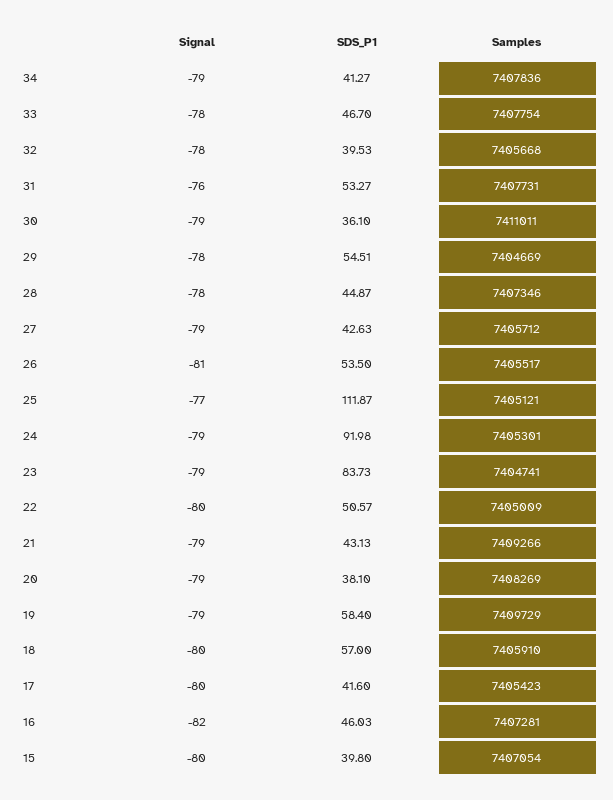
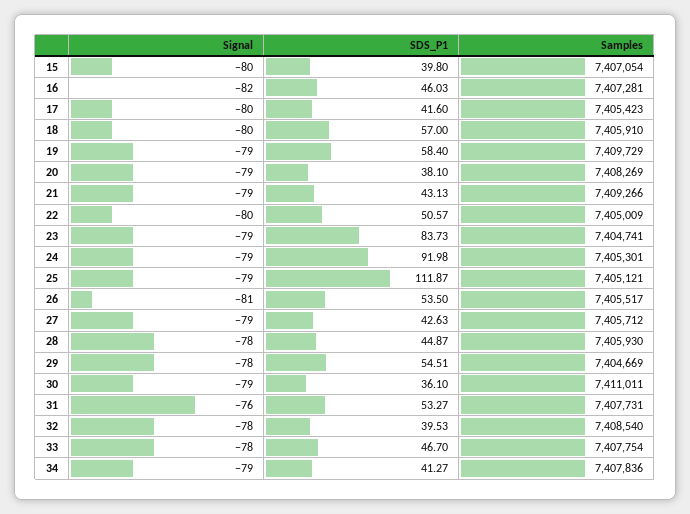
  {
    "Signal": {
      "34": -79,
      "33": -78,
      "32": -78,
      "31": -76,
      "30": -79,
      "29": -78,
      "28": -78,
      "27": -79,
      "26": -81,
-     "25": -77,
+     "25": -79,
      "24": -79,
      "23": -79,
      "22": -80,
      "21": -79,
      "20": -79,
      "19": -79,
      "18": -80,
      "17": -80,
      "16": -82,
      "15": -80
    },
    "SDS_P1": {
      "34": 41.27,
      "33": 46.7,
      "32": 39.53,
      "31": 53.27,
      "30": 36.1,
      "29": 54.51,
      "28": 44.87,
      "27": 42.63,
      "26": 53.5,
      "25": 111.87,
      "24": 91.98,
      "23": 83.73,
      "22": 50.57,
      "21": 43.13,
      "20": 38.1,
      "19": 58.4,
      "18": 57,
      "17": 41.6,
      "16": 46.03,
      "15": 39.8
    },
    "Samples": {
      "34": 7407836,
      "33": 7407754,
-     "32": 7405668,
+     "32": 7408540,
      "31": 7407731,
      "30": 7411011,
      "29": 7404669,
-     "28": 7407346,
+     "28": 7405930,
      "27": 7405712,
      "26": 7405517,
      "25": 7405121,
      "24": 7405301,
      "23": 7404741,
      "22": 7405009,
      "21": 7409266,
      "20": 7408269,
      "19": 7409729,
      "18": 7405910,
      "17": 7405423,
      "16": 7407281,
      "15": 7407054
    }
  }

